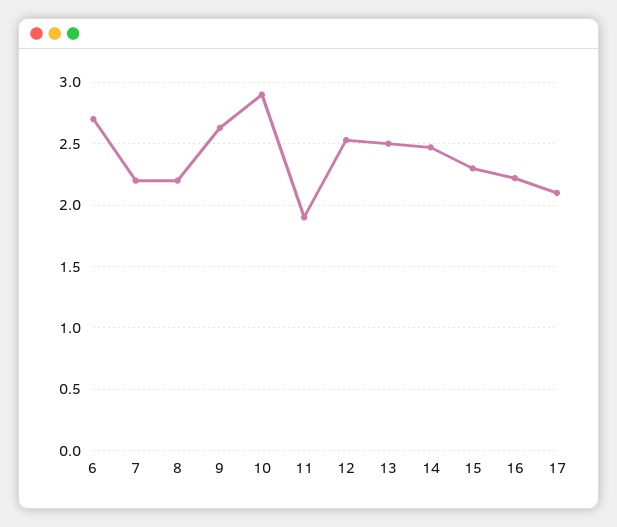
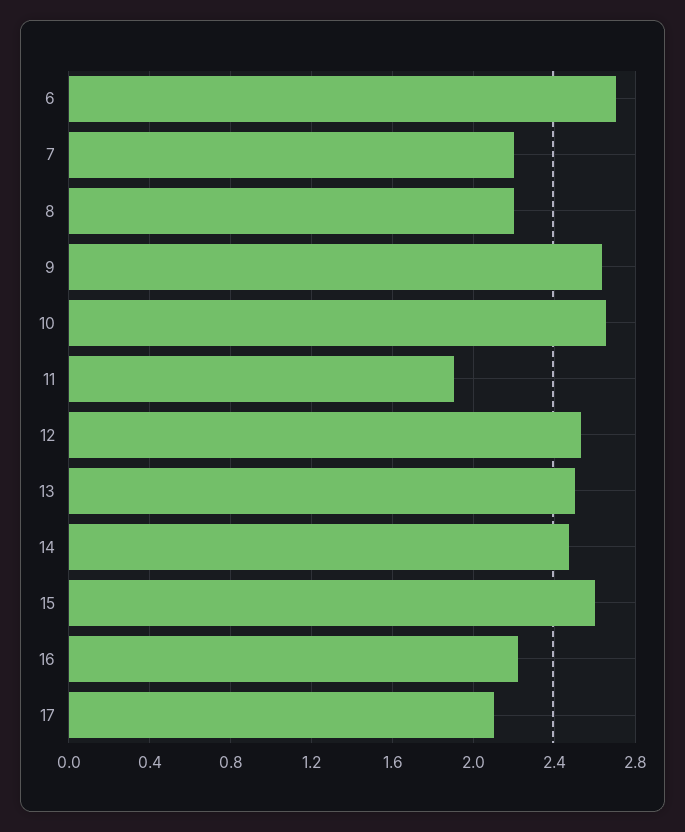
  {
    "6": 2.7,
    "7": 2.2,
    "8": 2.2,
    "9": 2.65,
-   "10": 2.9,
+   "10": 2.65,
    "11": 1.9,
    "12": 2.55,
    "13": 2.5,
    "14": 2.45,
-   "15": 2.3,
+   "15": 2.6,
    "16": 2.2,
    "17": 2.1
  }

